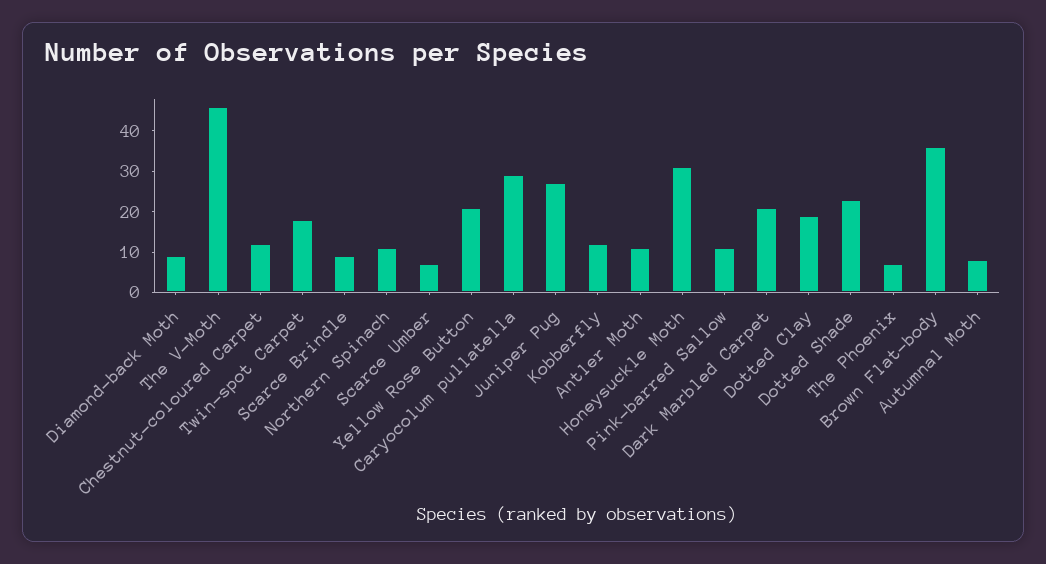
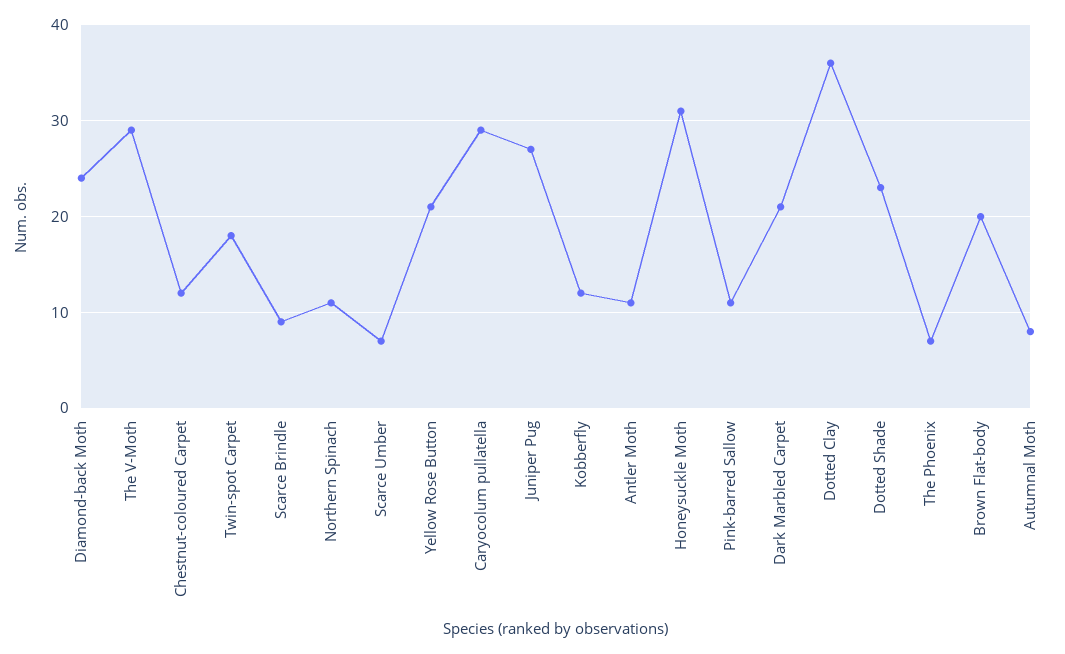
  {
-   "Diamond-back Moth": 10,
+   "Diamond-back Moth": 24,
-   "The V-Moth": 45,
+   "The V-Moth": 29,
    "Chestnut-coloured Carpet": 12,
    "Twin-spot Carpet": 18,
    "Scarce Brindle": 9,
    "Northern Spinach": 11,
    "Scarce Umber": 7,
    "Yellow Rose Button": 21,
    "Caryocolum pullatella": 29,
    "Juniper Pug": 27,
    "Kobberfly": 12,
    "Antler Moth": 11,
    "Honeysuckle Moth": 31,
    "Pink-barred Sallow": 11,
    "Dark Marbled Carpet": 21,
-   "Dotted Clay": 20,
+   "Dotted Clay": 36,
    "Dotted Shade": 23,
    "The Phoenix": 7,
-   "Brown Flat-body": 35,
+   "Brown Flat-body": 20,
    "Autumnal Moth": 8
  }

